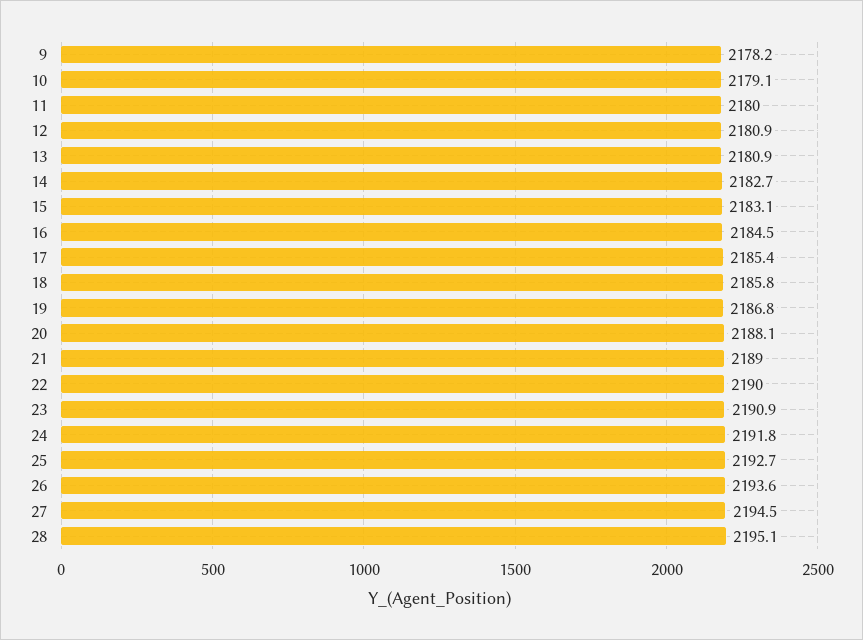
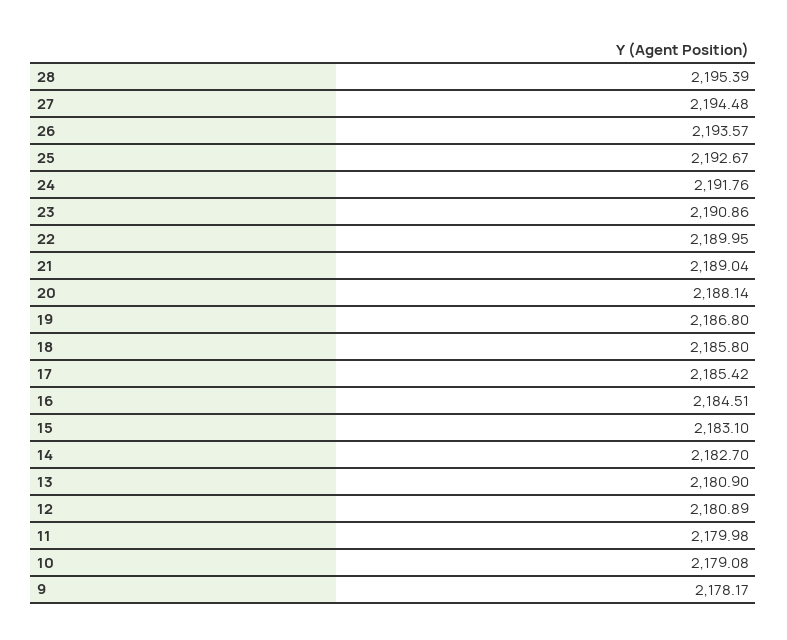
  {
    "9": 2178.17,
    "10": 2179.08,
    "11": 2179.98,
    "12": 2180.89,
    "13": 2180.9,
    "14": 2182.7,
    "15": 2183.1,
    "16": 2184.51,
    "17": 2185.42,
    "18": 2185.8,
    "19": 2186.8,
    "20": 2188.14,
    "21": 2189.04,
    "22": 2189.95,
    "23": 2190.86,
    "24": 2191.76,
    "25": 2192.67,
    "26": 2193.57,
    "27": 2194.48,
-   "28": 2195.1
+   "28": 2195.39
  }

